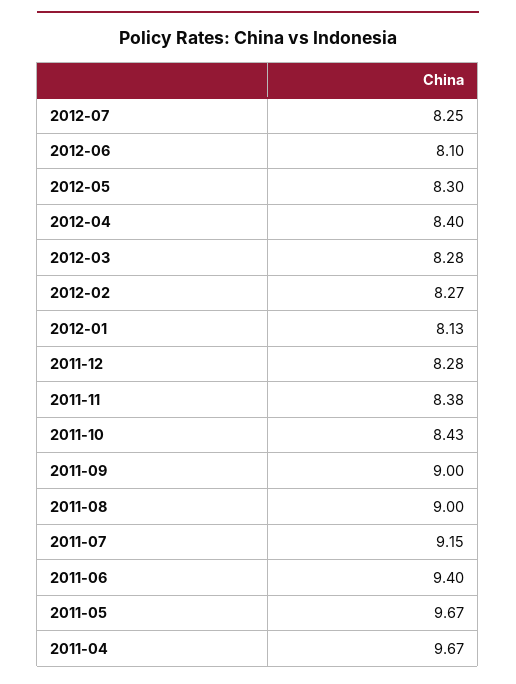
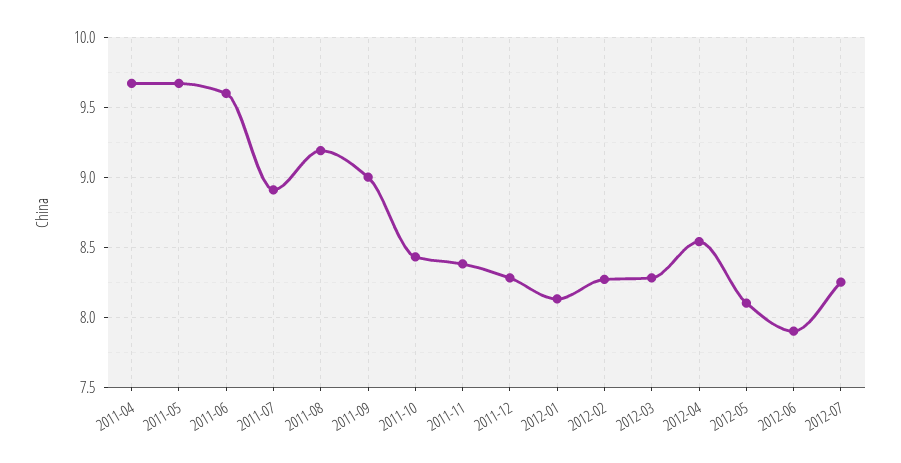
  {
    "2012-07": 8.25,
-   "2012-06": 8.1,
+   "2012-06": 7.9,
-   "2012-05": 8.3,
+   "2012-05": 8.1,
-   "2012-04": 8.4,
+   "2012-04": 8.55,
    "2012-03": 8.28,
    "2012-02": 8.27,
    "2012-01": 8.13,
    "2011-12": 8.28,
    "2011-11": 8.38,
    "2011-10": 8.43,
    "2011-09": 9,
-   "2011-08": 9,
+   "2011-08": 9.2,
-   "2011-07": 9.15,
+   "2011-07": 8.9,
-   "2011-06": 9.4,
+   "2011-06": 9.6,
    "2011-05": 9.67,
    "2011-04": 9.67
  }

